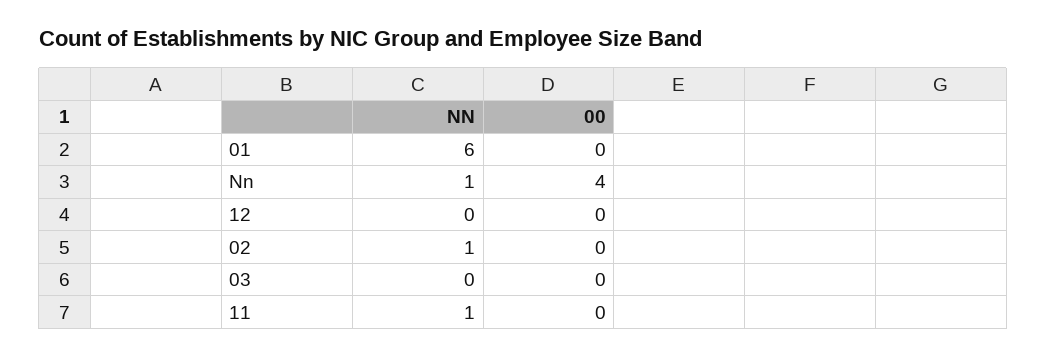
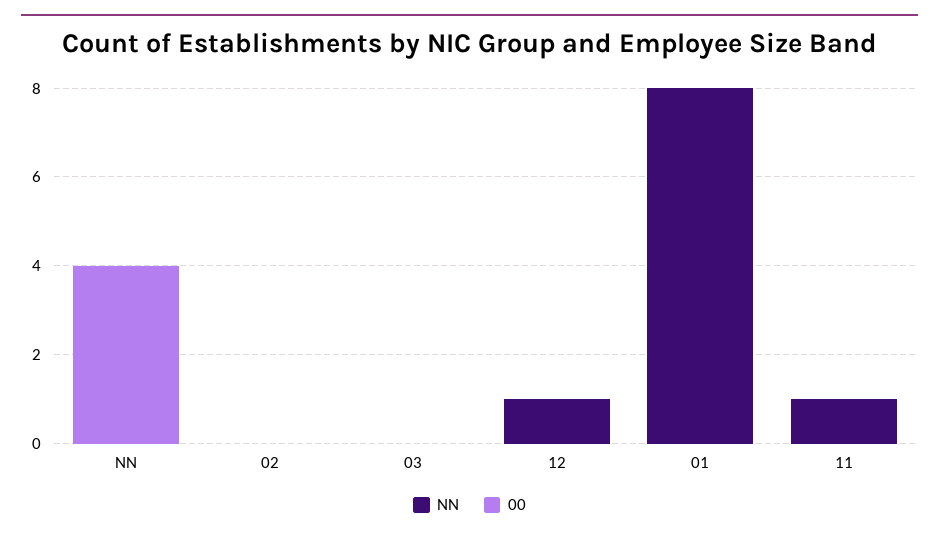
  {
    "NN": {
-     "01": 6,
+     "01": 8,
-     "Nn": 1,
+     "Nn": 0,
-     "12": 0,
+     "12": 1,
-     "02": 1,
+     "02": 0,
      "03": 0,
      "11": 1
    },
    "00": {
      "01": 0,
      "Nn": 4,
      "12": 0,
      "02": 0,
      "03": 0,
      "11": 0
    }
  }

